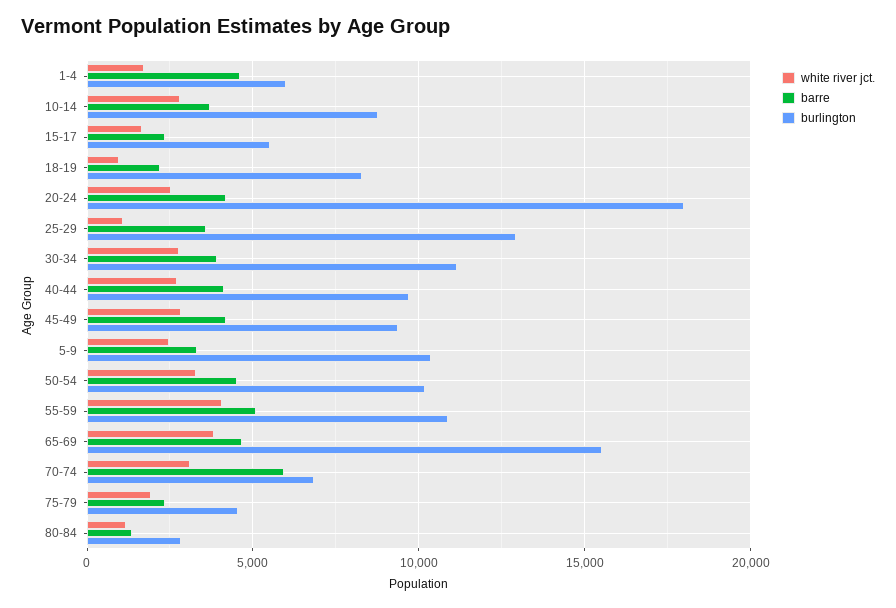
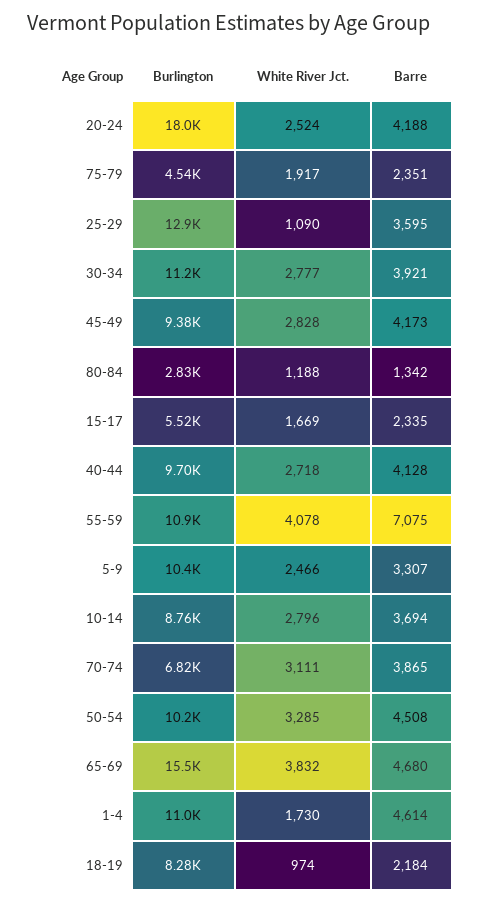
  {
    "white river jct.": {
      "1-4": 1730,
      "10-14": 2796,
      "15-17": 1669,
      "18-19": 974,
      "20-24": 2524,
      "25-29": 1090,
      "30-34": 2777,
      "40-44": 2718,
      "45-49": 2828,
      "5-9": 2466,
      "50-54": 3285,
      "55-59": 4078,
      "65-69": 3832,
      "70-74": 3111,
      "75-79": 1917,
      "80-84": 1188
    },
    "barre": {
      "1-4": 4614,
      "10-14": 3694,
      "15-17": 2335,
      "18-19": 2184,
      "20-24": 4188,
      "25-29": 3595,
      "30-34": 3921,
      "40-44": 4128,
      "45-49": 4173,
      "5-9": 3307,
      "50-54": 4508,
-     "55-59": 5000,
+     "55-59": 7075,
      "65-69": 4680,
-     "70-74": 6000,
+     "70-74": 3865,
      "75-79": 2351,
      "80-84": 1342
    },
    "burlington": {
-     "1-4": 6000,
+     "1-4": 11000,
      "10-14": 8760,
      "15-17": 5520,
      "18-19": 8280,
      "20-24": 18000,
      "25-29": 12900,
      "30-34": 11200,
      "40-44": 9700,
      "45-49": 9380,
      "5-9": 10400,
      "50-54": 10200,
      "55-59": 10900,
      "65-69": 15500,
      "70-74": 6820,
      "75-79": 4540,
      "80-84": 2830
    }
  }

